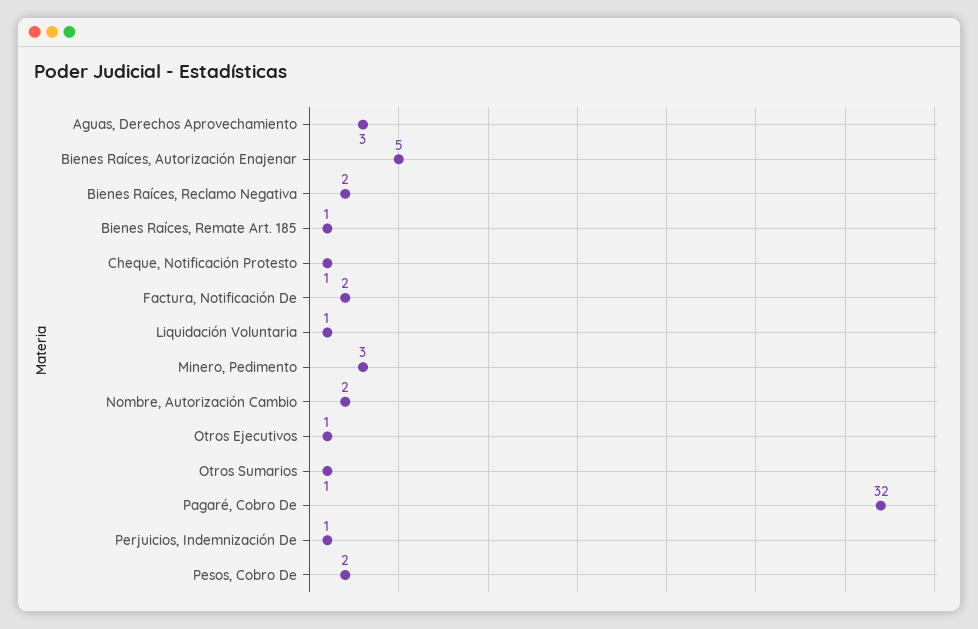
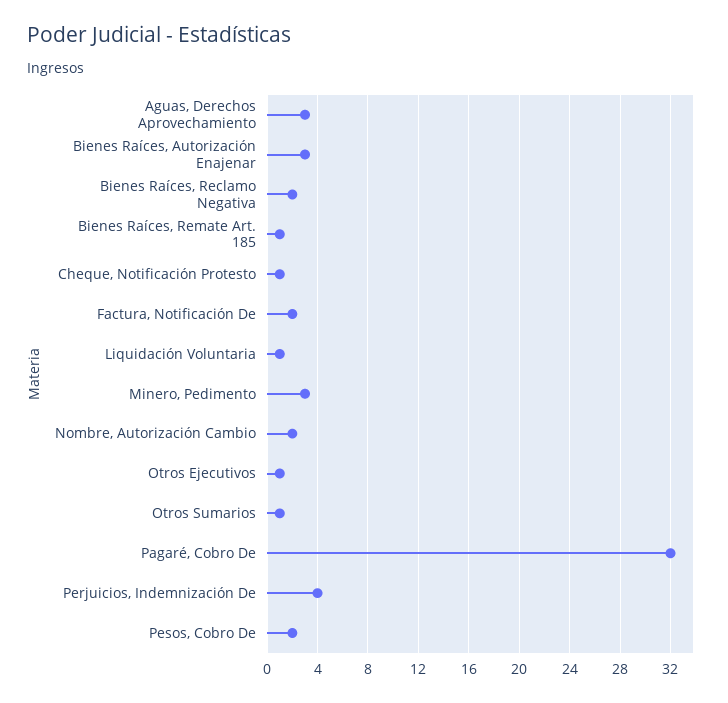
  {
    "Aguas, Derechos Aprovechamiento": 3,
-   "Bienes Raíces, Autorización Enajenar": 5,
+   "Bienes Raíces, Autorización Enajenar": 3,
    "Bienes Raíces, Reclamo Negativa": 2,
    "Bienes Raíces, Remate Art. 185": 1,
    "Cheque, Notificación Protesto": 1,
    "Factura, Notificación De": 2,
    "Liquidación Voluntaria": 1,
    "Minero, Pedimento": 3,
    "Nombre, Autorización Cambio": 2,
    "Otros Ejecutivos": 1,
    "Otros Sumarios": 1,
    "Pagaré, Cobro De": 32,
-   "Perjuicios, Indemnización De": 1,
+   "Perjuicios, Indemnización De": 4,
    "Pesos, Cobro De": 2
  }

